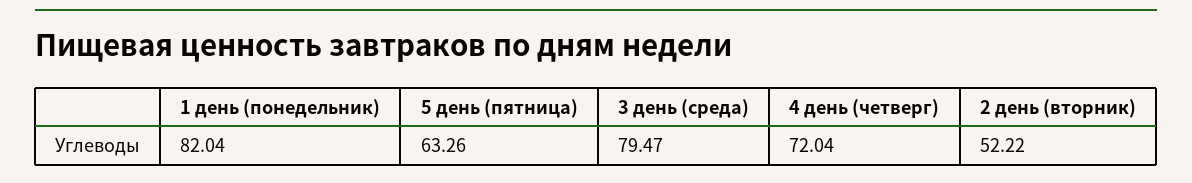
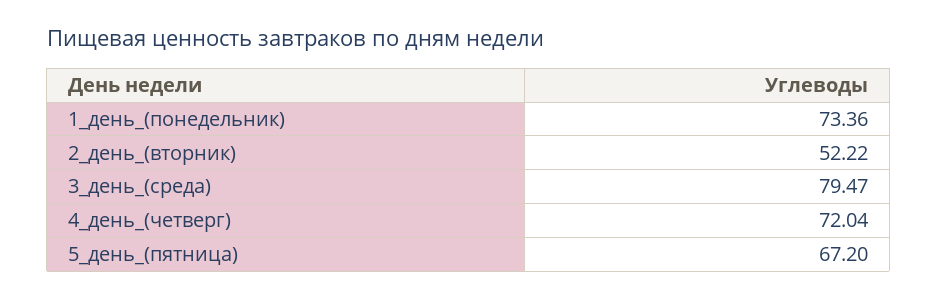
  {
-   "1 день (понедельник)": 82.04,
+   "1 день (понедельник)": 73.36,
-   "5 день (пятница)": 63.26,
+   "5 день (пятница)": 67.2,
    "3 день (среда)": 79.47,
    "4 день (четверг)": 72.04,
    "2 день (вторник)": 52.22
  }

